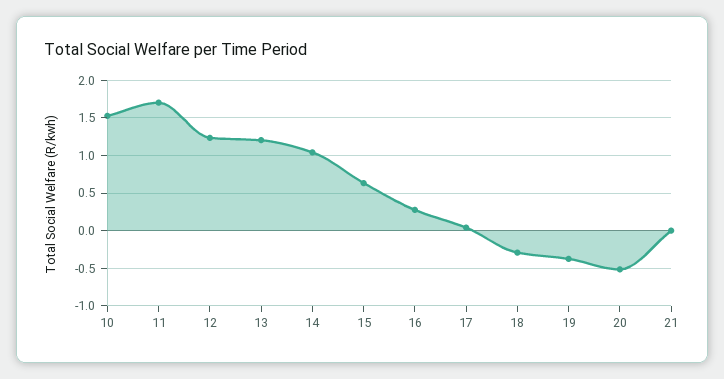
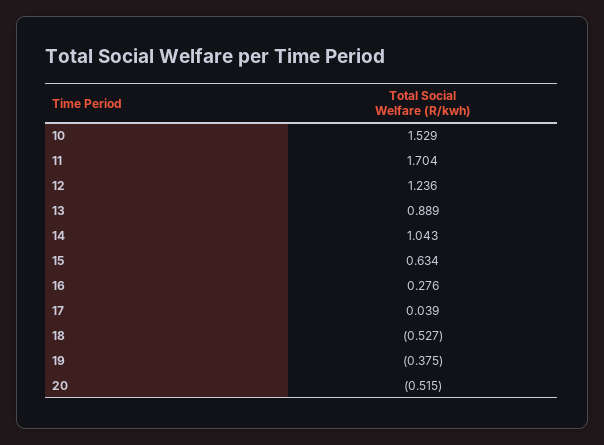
  {
    "10": 1.529,
    "11": 1.704,
    "12": 1.236,
-   "13": 1.2,
+   "13": 0.889,
    "14": 1.043,
    "15": 0.634,
    "16": 0.276,
    "17": 0.039,
-   "18": -0.3,
+   "18": -0.527,
    "19": -0.375,
-   "20": -0.515,
+   "20": -0.515
-   "21": 0
  }

